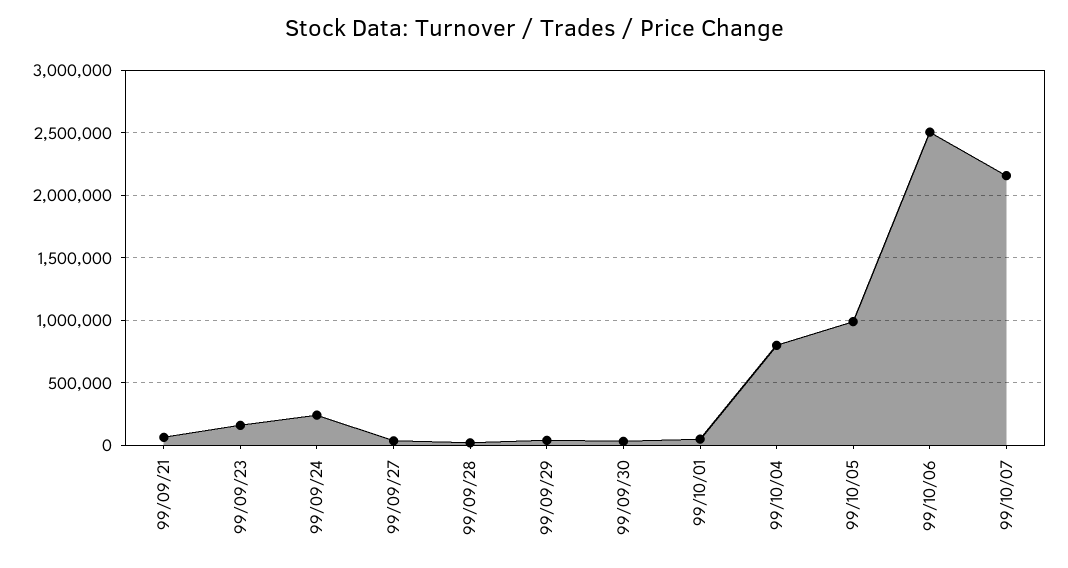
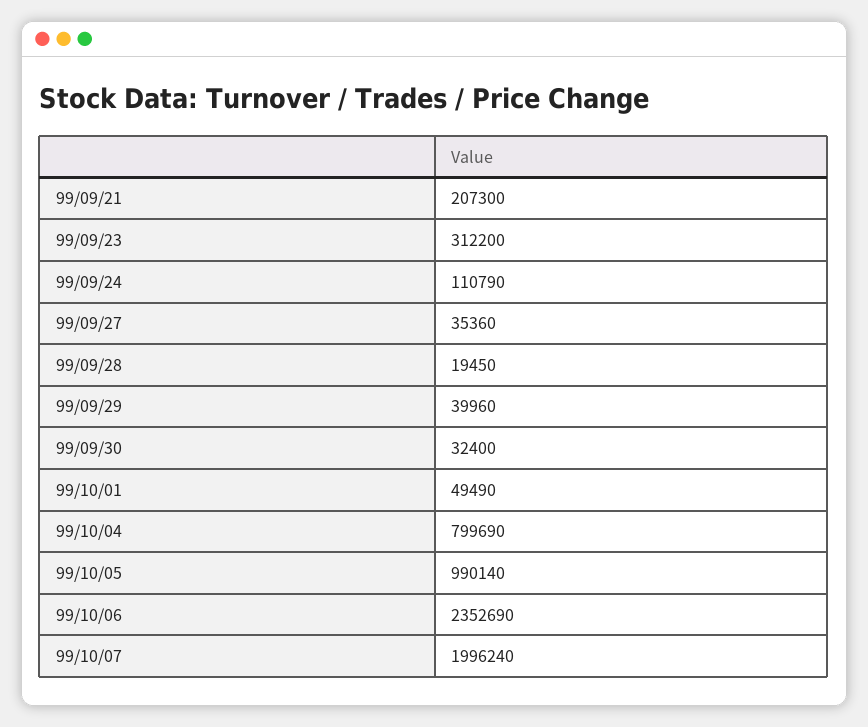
  {
-   "99/09/21": 50000,
+   "99/09/21": 207300,
-   "99/09/23": 150000,
+   "99/09/23": 312200,
-   "99/09/24": 250000,
+   "99/09/24": 110790,
    "99/09/27": 35360,
    "99/09/28": 19450,
    "99/09/29": 39960,
    "99/09/30": 32400,
    "99/10/01": 49490,
    "99/10/04": 799690,
    "99/10/05": 990140,
-   "99/10/06": 2500000,
+   "99/10/06": 2352690,
-   "99/10/07": 2150000
+   "99/10/07": 1996240
  }

